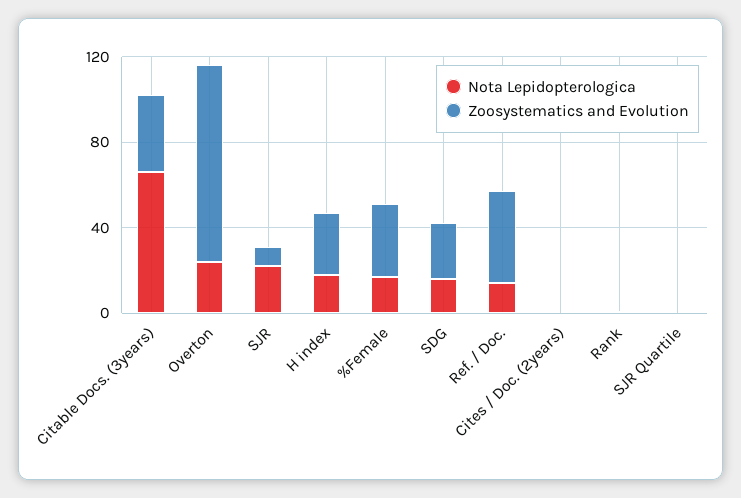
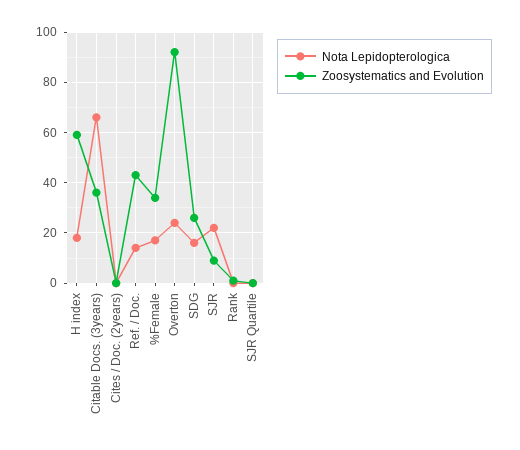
  {
    "Nota Lepidopterologica": {
      "Citable Docs. (3years)": 65,
      "Overton": 25,
      "SJR": 20,
      "H index": 20,
      "%Female": 15,
      "SDG": 15,
      "Ref. / Doc.": 15,
      "Cites / Doc. (2years)": 0,
      "Rank": 0,
      "SJR Quartile": 0
    },
    "Zoosystematics and Evolution": {
      "Citable Docs. (3years)": 35,
      "Overton": 90,
      "SJR": 10,
-     "H index": 30,
+     "H index": 60,
      "%Female": 35,
      "SDG": 25,
      "Ref. / Doc.": 45,
      "Cites / Doc. (2years)": 0,
      "Rank": 0,
      "SJR Quartile": 0
    }
  }

